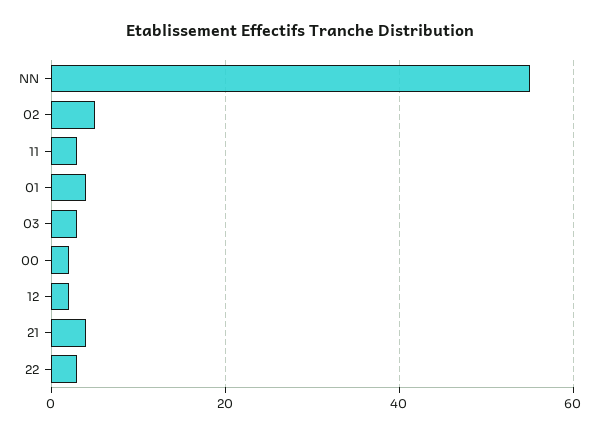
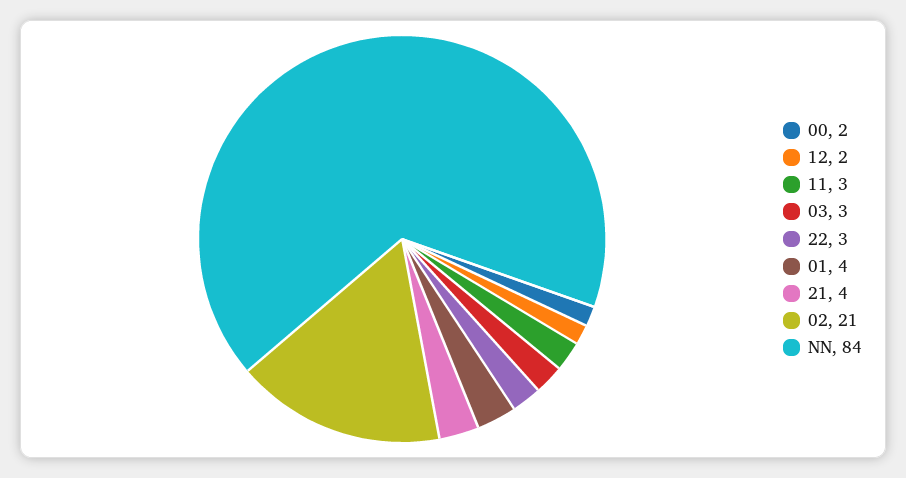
  {
-   "NN": 55,
+   "NN": 84,
-   "02": 5,
+   "02": 21,
    "11": 3,
    "01": 4,
    "03": 3,
    "00": 2,
    "12": 2,
    "21": 4,
    "22": 3
  }

